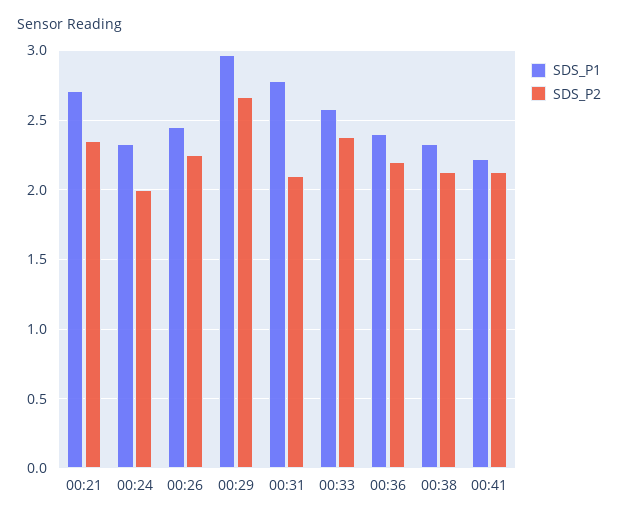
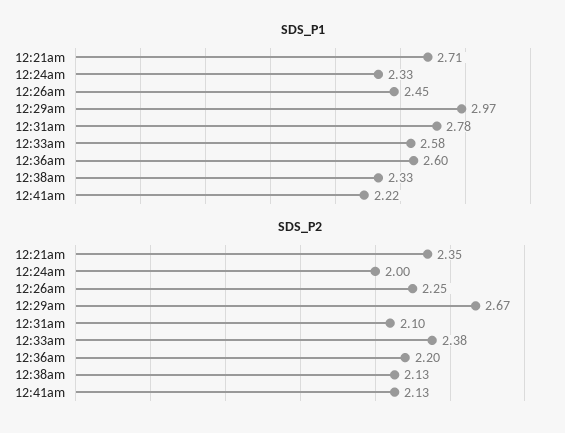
  {
    "SDS_P1": {
      "00:21": 2.71,
      "00:24": 2.33,
      "00:26": 2.45,
      "00:29": 2.97,
      "00:31": 2.78,
      "00:33": 2.58,
-     "00:36": 2.4,
+     "00:36": 2.6,
      "00:38": 2.33,
      "00:41": 2.22
    },
    "SDS_P2": {
      "00:21": 2.35,
      "00:24": 2,
      "00:26": 2.25,
      "00:29": 2.67,
      "00:31": 2.1,
      "00:33": 2.38,
      "00:36": 2.2,
      "00:38": 2.13,
      "00:41": 2.13
    }
  }

